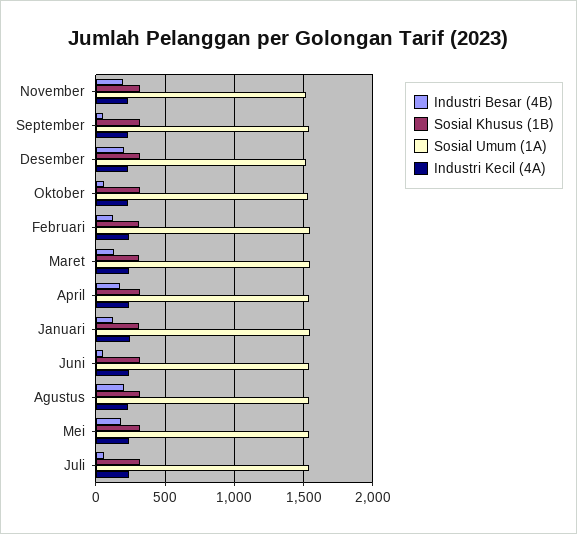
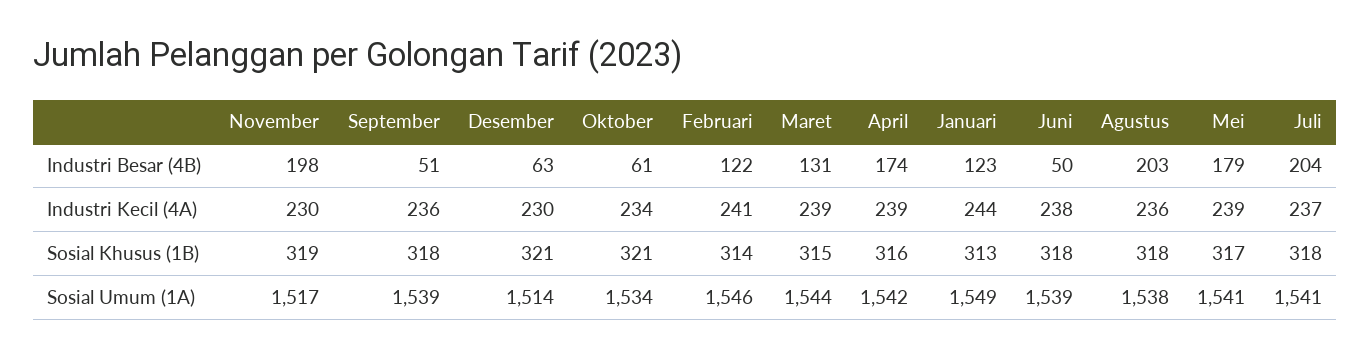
  {
    "Industri Besar (4B)": {
      "November": 198,
      "September": 51,
-     "Desember": 200,
+     "Desember": 63,
      "Oktober": 61,
      "Februari": 122,
      "Maret": 131,
      "April": 174,
      "Januari": 123,
      "Juni": 50,
      "Agustus": 203,
      "Mei": 179,
-     "Juli": 50
+     "Juli": 204
    },
    "Sosial Khusus (1B)": {
      "November": 319,
      "September": 318,
      "Desember": 321,
      "Oktober": 321,
      "Februari": 314,
      "Maret": 315,
      "April": 316,
      "Januari": 313,
      "Juni": 318,
      "Agustus": 318,
      "Mei": 317,
      "Juli": 318
    },
    "Sosial Umum (1A)": {
      "November": 1517,
      "September": 1539,
      "Desember": 1514,
      "Oktober": 1534,
      "Februari": 1546,
      "Maret": 1544,
      "April": 1542,
      "Januari": 1549,
      "Juni": 1539,
      "Agustus": 1538,
      "Mei": 1541,
      "Juli": 1541
    },
    "Industri Kecil (4A)": {
      "November": 230,
      "September": 236,
      "Desember": 230,
      "Oktober": 234,
      "Februari": 241,
      "Maret": 239,
      "April": 239,
      "Januari": 244,
      "Juni": 238,
      "Agustus": 236,
      "Mei": 239,
      "Juli": 237
    }
  }

